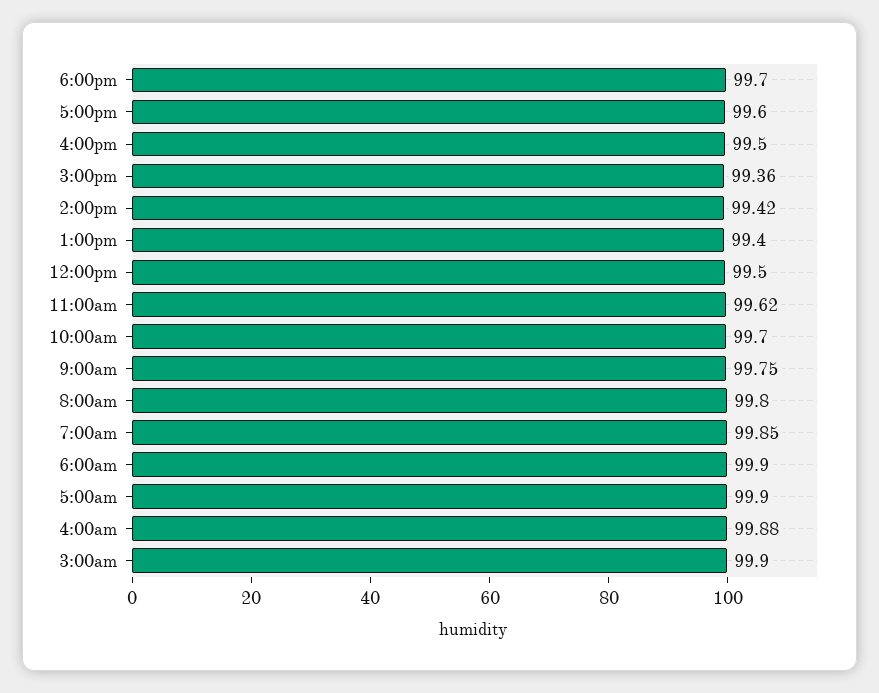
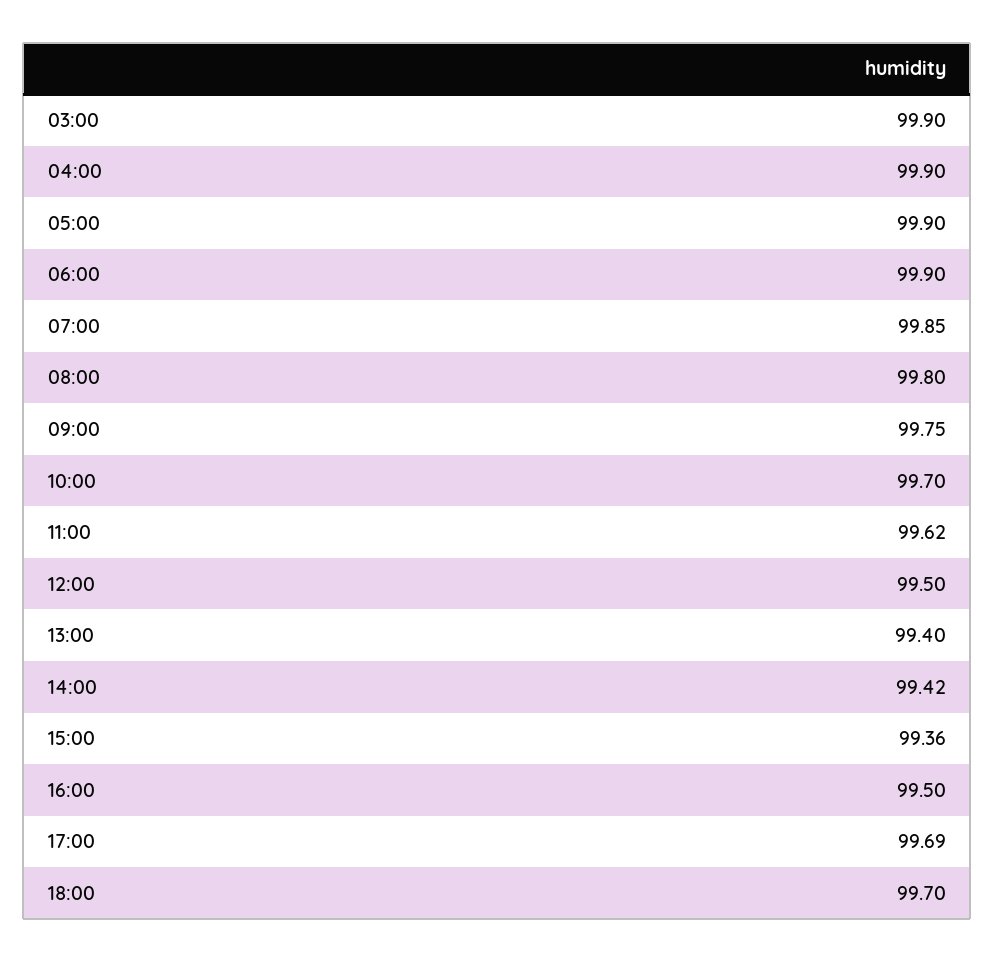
  {
    "6:00pm": 99.7,
-   "5:00pm": 99.6,
+   "5:00pm": 99.69,
    "4:00pm": 99.5,
    "3:00pm": 99.36,
    "2:00pm": 99.42,
    "1:00pm": 99.4,
    "12:00pm": 99.5,
    "11:00am": 99.62,
    "10:00am": 99.7,
    "9:00am": 99.75,
    "8:00am": 99.8,
    "7:00am": 99.85,
    "6:00am": 99.9,
    "5:00am": 99.9,
-   "4:00am": 99.88,
+   "4:00am": 99.9,
    "3:00am": 99.9
  }

